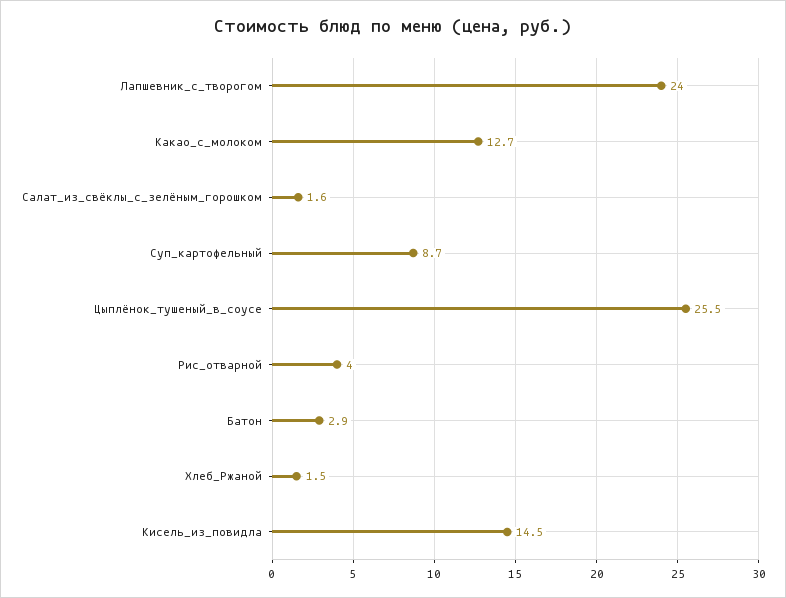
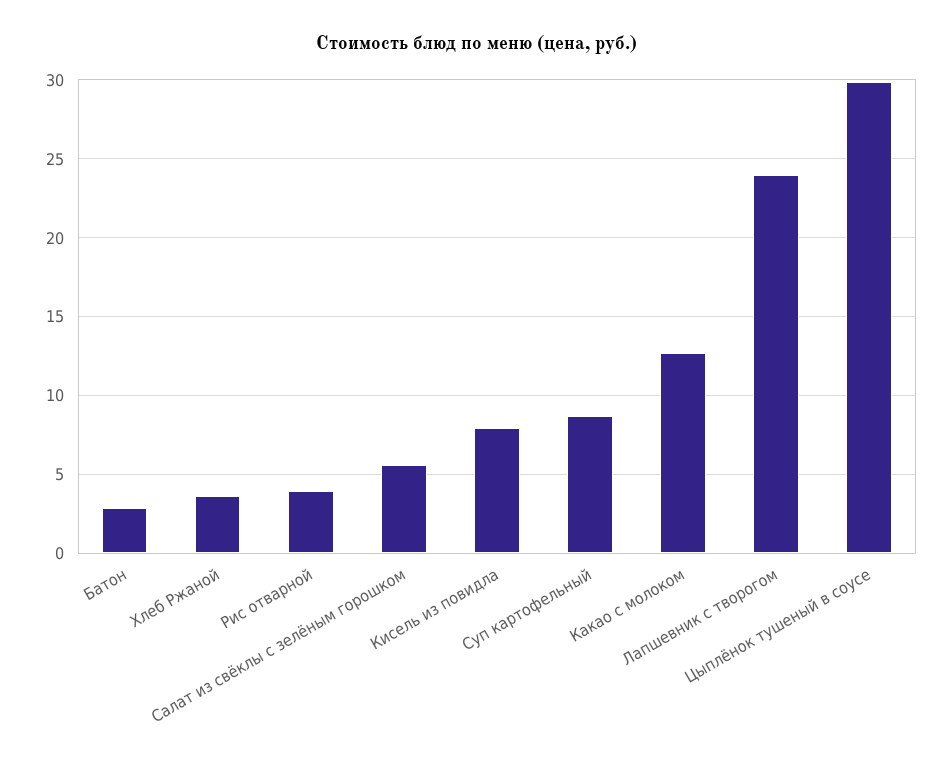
  {
    "Лапшевник_с_творогом": 24,
    "Какао_с_молоком": 12.7,
-   "Салат_из_свёклы_с_зелёным_горошком": 1.6,
+   "Салат_из_свёклы_с_зелёным_горошком": 5.5,
    "Суп_картофельный": 8.7,
-   "Цыплёнок_тушеный_в_соусе": 25.5,
+   "Цыплёнок_тушеный_в_соусе": 30,
    "Рис_отварной": 4,
    "Батон": 2.9,
-   "Хлеб_Ржаной": 1.5,
+   "Хлеб_Ржаной": 3.5,
-   "Кисель_из_повидла": 14.5
+   "Кисель_из_повидла": 8
  }

